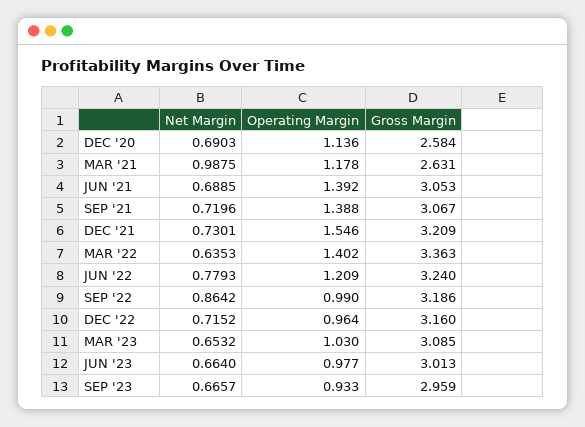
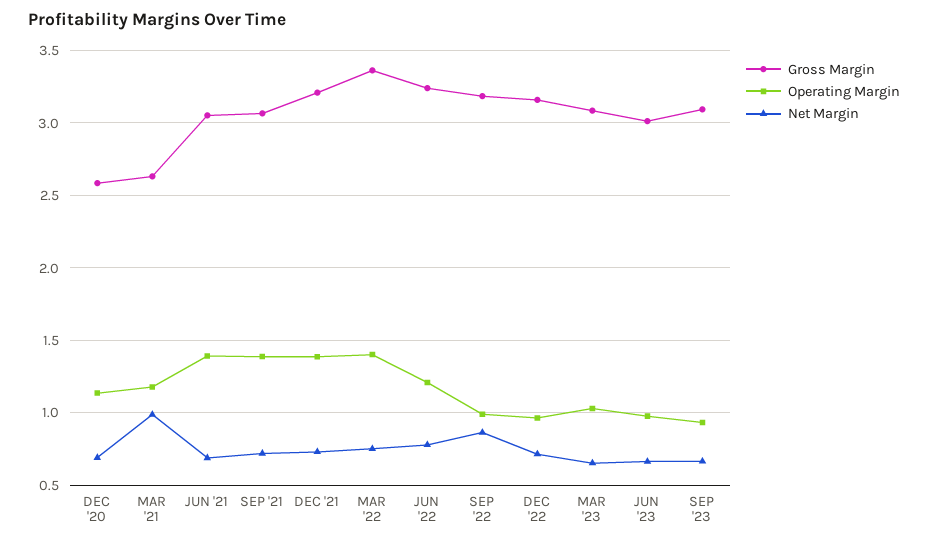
  {
    "Net Margin": {
      "DEC '20": 0.6903,
      "MAR '21": 0.9875,
      "JUN '21": 0.6885,
      "SEP '21": 0.7196,
      "DEC '21": 0.7301,
-     "MAR '22": 0.6353,
+     "MAR '22": 0.75,
      "JUN '22": 0.7793,
      "SEP '22": 0.8642,
      "DEC '22": 0.7152,
      "MAR '23": 0.6532,
      "JUN '23": 0.664,
      "SEP '23": 0.6657
    },
    "Operating Margin": {
      "DEC '20": 1.136,
      "MAR '21": 1.178,
      "JUN '21": 1.392,
      "SEP '21": 1.388,
-     "DEC '21": 1.546,
+     "DEC '21": 1.4,
      "MAR '22": 1.402,
      "JUN '22": 1.209,
      "SEP '22": 0.99,
      "DEC '22": 0.964,
      "MAR '23": 1.03,
      "JUN '23": 0.977,
      "SEP '23": 0.933
    },
    "Gross Margin": {
      "DEC '20": 2.584,
      "MAR '21": 2.631,
      "JUN '21": 3.053,
      "SEP '21": 3.067,
      "DEC '21": 3.209,
      "MAR '22": 3.363,
      "JUN '22": 3.24,
      "SEP '22": 3.186,
      "DEC '22": 3.16,
      "MAR '23": 3.085,
      "JUN '23": 3.013,
-     "SEP '23": 2.959
+     "SEP '23": 3.1
    }
  }

